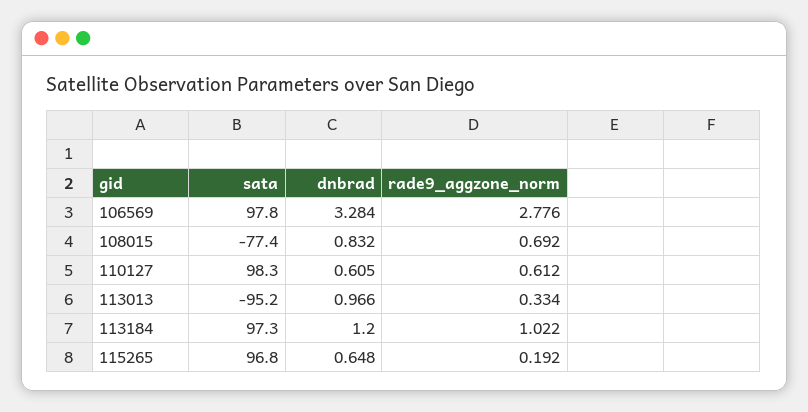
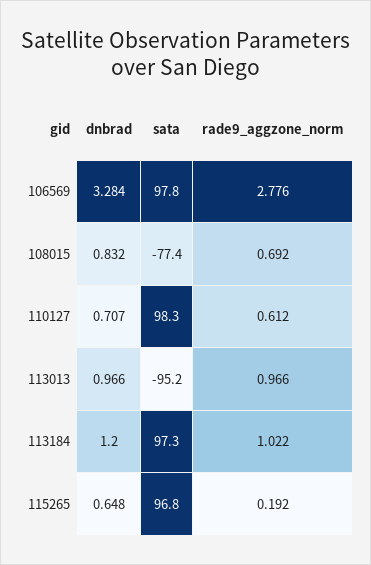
  {
    "sata": {
      "106569": 97.8,
      "108015": -77.4,
      "110127": 98.3,
      "113013": -95.2,
      "113184": 97.3,
      "115265": 96.8
    },
    "dnbrad": {
      "106569": 3.284,
      "108015": 0.832,
-     "110127": 0.605,
+     "110127": 0.707,
      "113013": 0.966,
      "113184": 1.2,
      "115265": 0.648
    },
    "rade9_aggzone_norm": {
      "106569": 2.776,
      "108015": 0.692,
      "110127": 0.612,
-     "113013": 0.334,
+     "113013": 0.966,
      "113184": 1.022,
      "115265": 0.192
    }
  }

